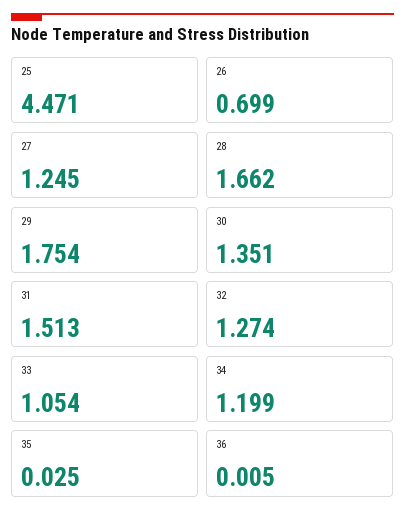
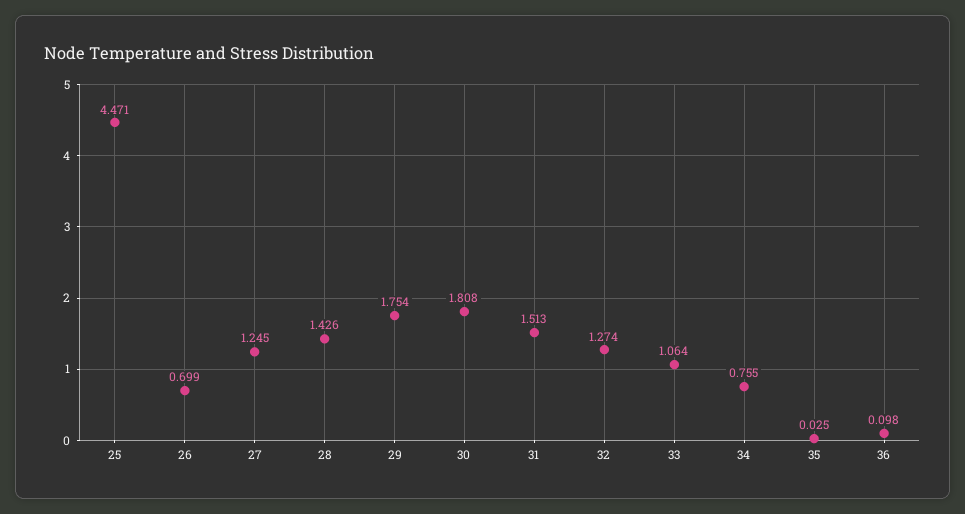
  {
    "25": 4.471,
    "26": 0.699,
    "27": 1.245,
-   "28": 1.662,
+   "28": 1.426,
    "29": 1.754,
-   "30": 1.351,
+   "30": 1.808,
    "31": 1.513,
    "32": 1.274,
-   "33": 1.054,
+   "33": 1.064,
-   "34": 1.199,
+   "34": 0.755,
    "35": 0.025,
-   "36": 0.005
+   "36": 0.098
  }

